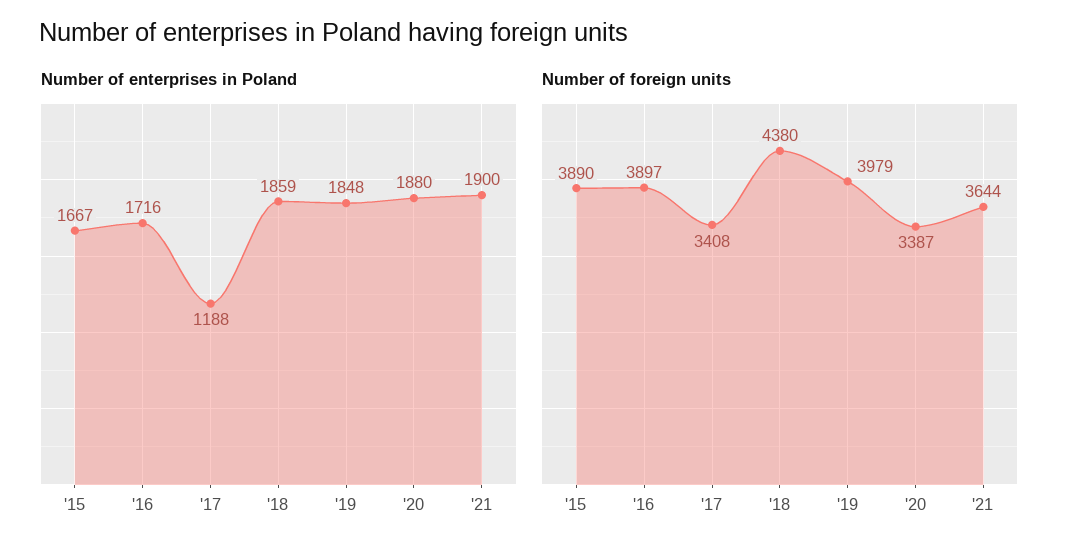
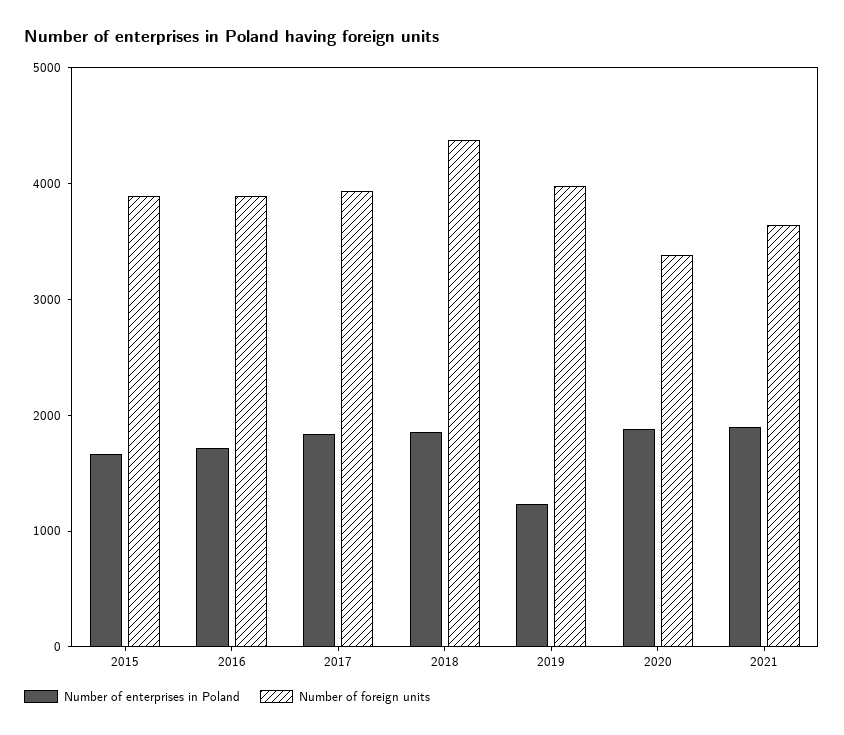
  {
    "Number of enterprises in Poland": {
      "'15": 1667,
      "'16": 1716,
-     "'17": 1188,
+     "'17": 1800,
      "'18": 1859,
-     "'19": 1848,
+     "'19": 1200,
      "'20": 1880,
      "'21": 1900
    },
    "Number of foreign units": {
      "'15": 3890,
      "'16": 3897,
-     "'17": 3408,
+     "'17": 4000,
      "'18": 4380,
      "'19": 3979,
      "'20": 3387,
      "'21": 3644
    }
  }

